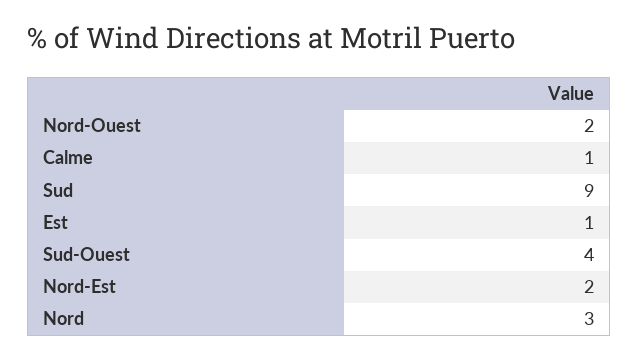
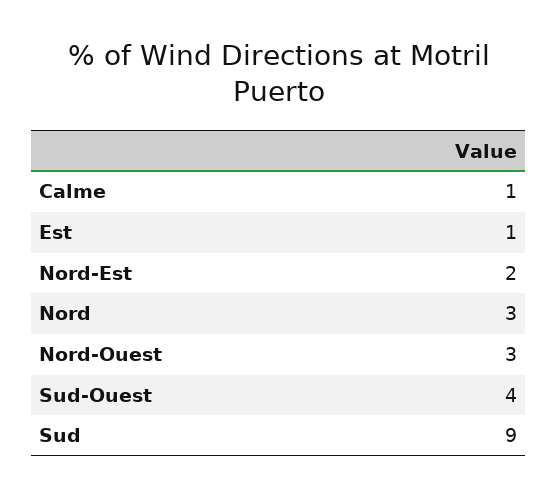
  {
-   "Nord-Ouest": 2,
+   "Nord-Ouest": 3,
    "Calme": 1,
    "Sud": 9,
    "Est": 1,
    "Sud-Ouest": 4,
    "Nord-Est": 2,
    "Nord": 3
  }

